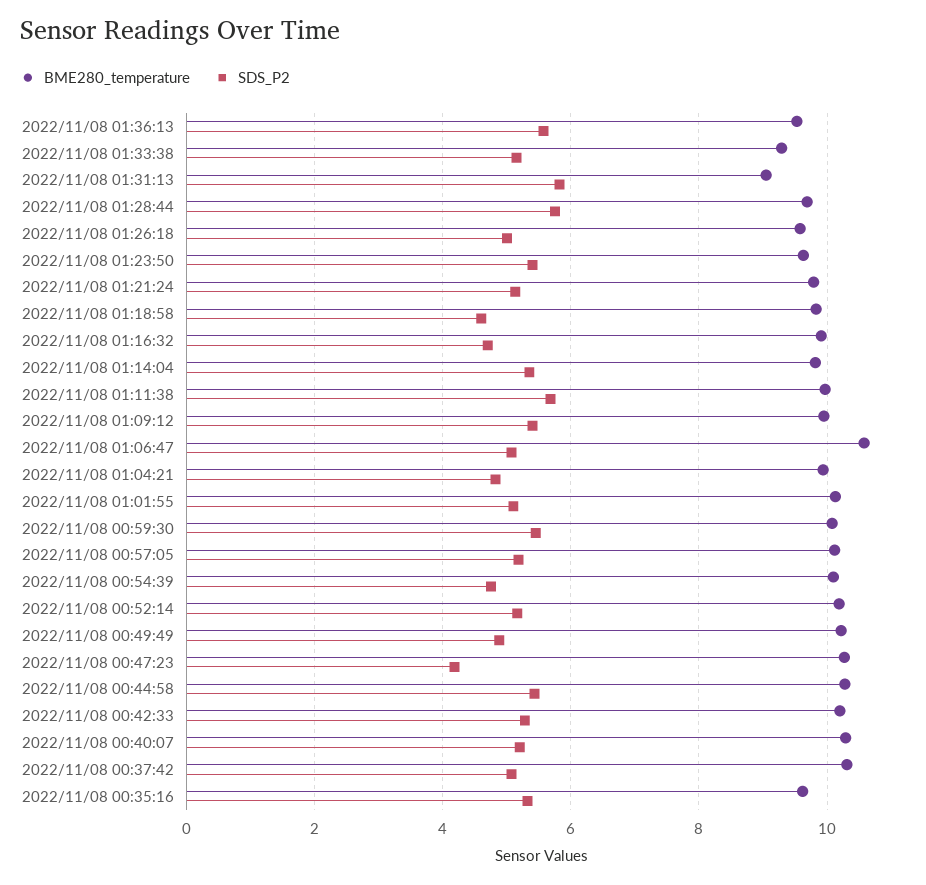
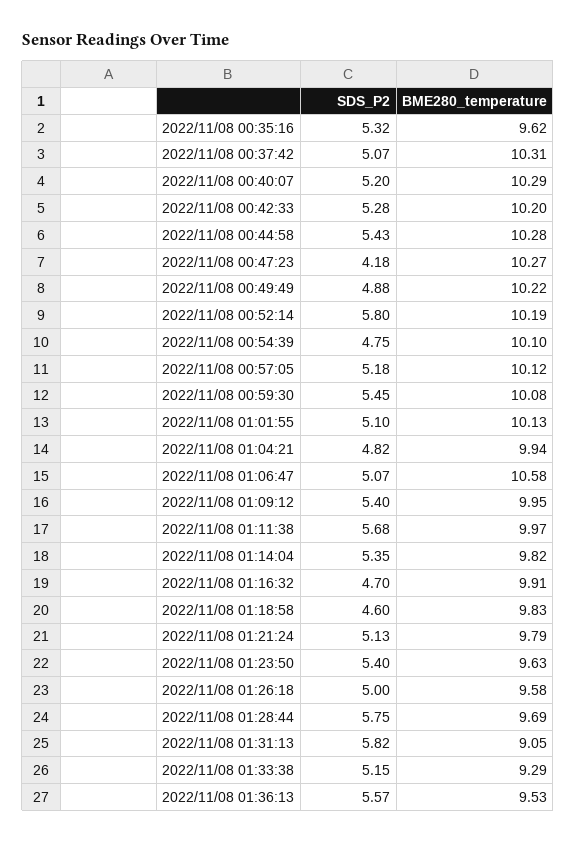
  {
    "BME280_temperature": {
      "2022/11/08 01:36:13": 9.53,
      "2022/11/08 01:33:38": 9.29,
      "2022/11/08 01:31:13": 9.05,
      "2022/11/08 01:28:44": 9.69,
      "2022/11/08 01:26:18": 9.58,
      "2022/11/08 01:23:50": 9.63,
      "2022/11/08 01:21:24": 9.79,
      "2022/11/08 01:18:58": 9.83,
      "2022/11/08 01:16:32": 9.91,
      "2022/11/08 01:14:04": 9.82,
      "2022/11/08 01:11:38": 9.97,
      "2022/11/08 01:09:12": 9.95,
      "2022/11/08 01:06:47": 10.58,
      "2022/11/08 01:04:21": 9.94,
      "2022/11/08 01:01:55": 10.13,
      "2022/11/08 00:59:30": 10.08,
      "2022/11/08 00:57:05": 10.12,
      "2022/11/08 00:54:39": 10.1,
      "2022/11/08 00:52:14": 10.19,
      "2022/11/08 00:49:49": 10.22,
      "2022/11/08 00:47:23": 10.27,
      "2022/11/08 00:44:58": 10.28,
      "2022/11/08 00:42:33": 10.2,
      "2022/11/08 00:40:07": 10.29,
      "2022/11/08 00:37:42": 10.31,
      "2022/11/08 00:35:16": 9.62
    },
    "SDS_P2": {
      "2022/11/08 01:36:13": 5.57,
      "2022/11/08 01:33:38": 5.15,
      "2022/11/08 01:31:13": 5.82,
      "2022/11/08 01:28:44": 5.75,
      "2022/11/08 01:26:18": 5,
      "2022/11/08 01:23:50": 5.4,
      "2022/11/08 01:21:24": 5.13,
      "2022/11/08 01:18:58": 4.6,
      "2022/11/08 01:16:32": 4.7,
      "2022/11/08 01:14:04": 5.35,
      "2022/11/08 01:11:38": 5.68,
      "2022/11/08 01:09:12": 5.4,
      "2022/11/08 01:06:47": 5.07,
      "2022/11/08 01:04:21": 4.82,
      "2022/11/08 01:01:55": 5.1,
      "2022/11/08 00:59:30": 5.45,
      "2022/11/08 00:57:05": 5.18,
      "2022/11/08 00:54:39": 4.75,
-     "2022/11/08 00:52:14": 5.2,
+     "2022/11/08 00:52:14": 5.8,
      "2022/11/08 00:49:49": 4.88,
      "2022/11/08 00:47:23": 4.18,
      "2022/11/08 00:44:58": 5.43,
      "2022/11/08 00:42:33": 5.28,
      "2022/11/08 00:40:07": 5.2,
      "2022/11/08 00:37:42": 5.07,
      "2022/11/08 00:35:16": 5.32
    }
  }

